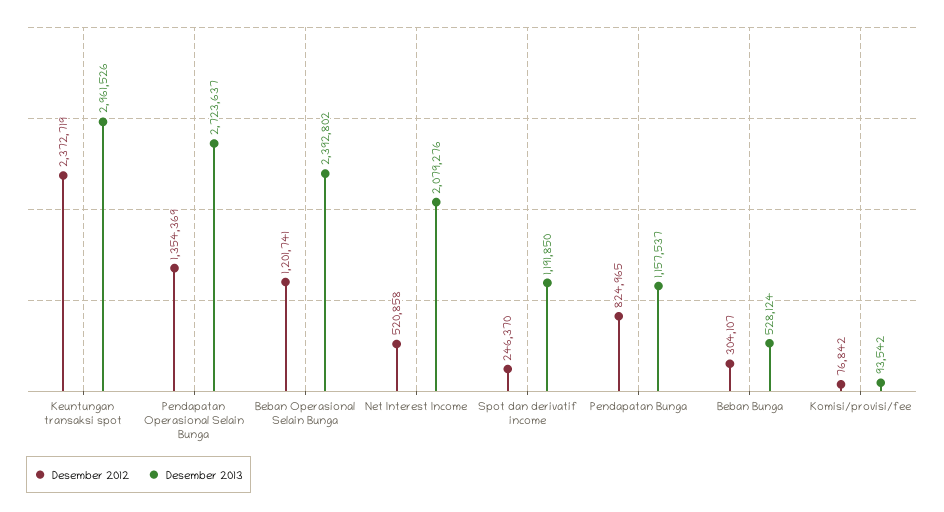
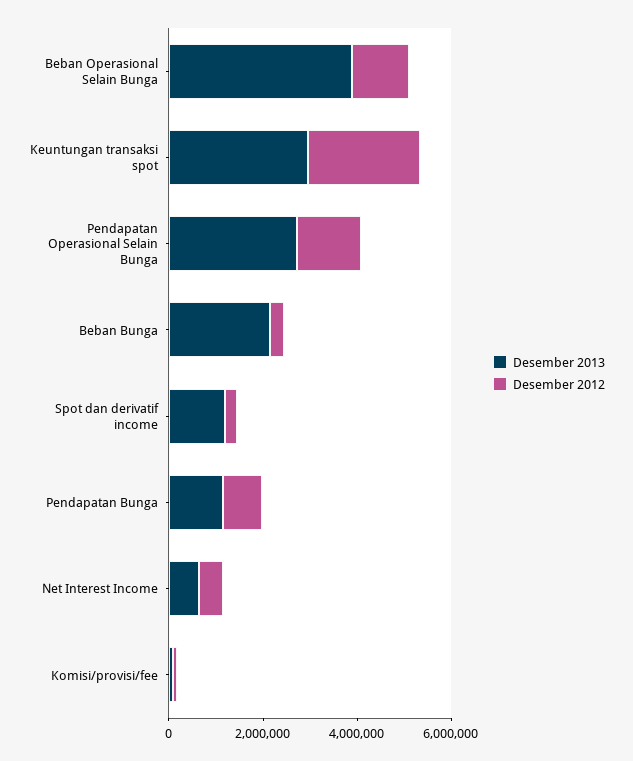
  {
    "Desember 2012": {
      "Keuntungan transaksi spot": 2372719,
      "Pendapatan Operasional Selain Bunga": 1354369,
      "Beban Operasional Selain Bunga": 1201741,
      "Net Interest Income": 520858,
      "Spot dan derivatif income": 246370,
      "Pendapatan Bunga": 824965,
      "Beban Bunga": 304107,
      "Komisi/provisi/fee": 76842
    },
    "Desember 2013": {
      "Keuntungan transaksi spot": 2961526,
      "Pendapatan Operasional Selain Bunga": 2723637,
-     "Beban Operasional Selain Bunga": 2392802,
+     "Beban Operasional Selain Bunga": 4000000,
-     "Net Interest Income": 2079276,
+     "Net Interest Income": 500000,
      "Spot dan derivatif income": 1191850,
      "Pendapatan Bunga": 1157537,
-     "Beban Bunga": 528124,
+     "Beban Bunga": 2000000,
      "Komisi/provisi/fee": 93542
    }
  }

